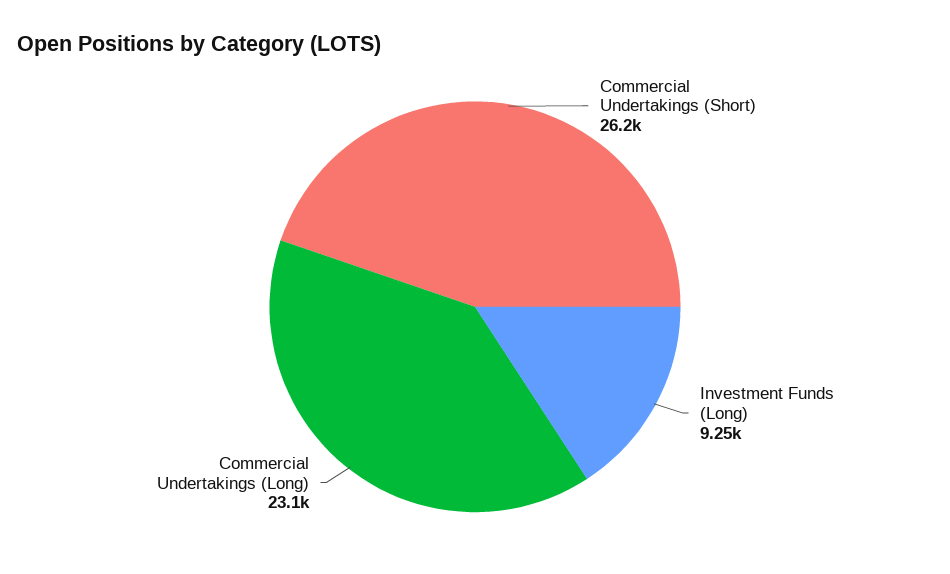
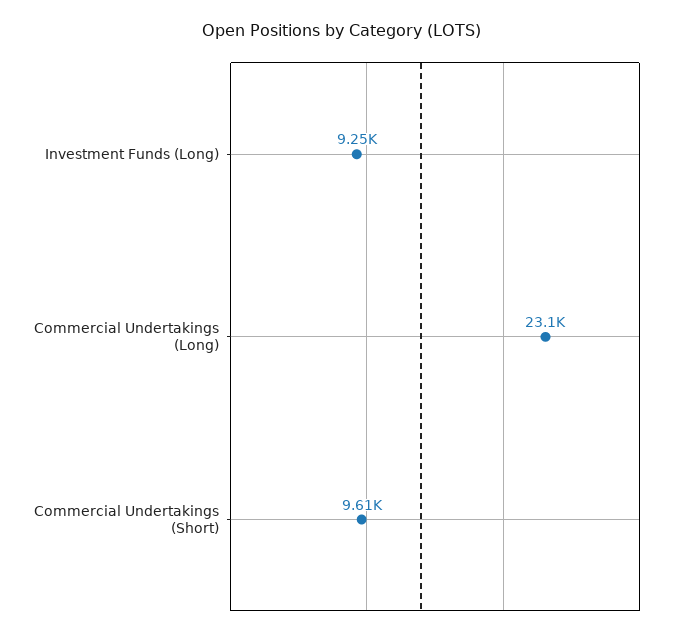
  {
-   "Commercial Undertakings (Short)": 26200,
+   "Commercial Undertakings (Short)": 9610,
    "Investment Funds (Long)": 9250,
    "Commercial Undertakings (Long)": 23100
  }

